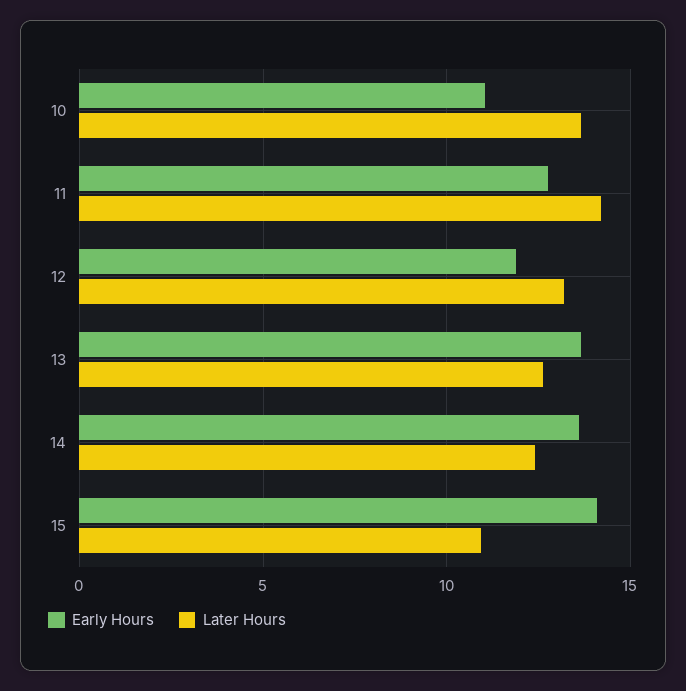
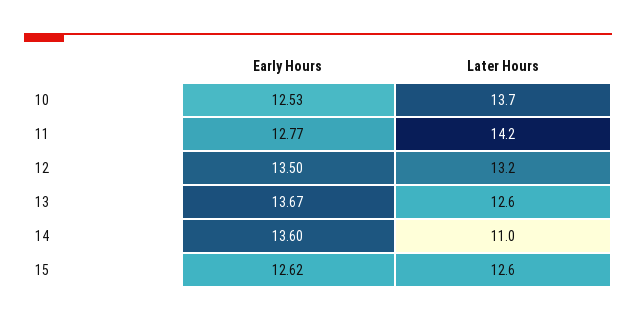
  {
    "Early Hours": {
-     "10": 11,
+     "10": 12.53,
      "11": 12.77,
-     "12": 12,
+     "12": 13.5,
      "13": 13.67,
      "14": 13.6,
-     "15": 14
+     "15": 12.62
    },
    "Later Hours": {
      "10": 13.7,
      "11": 14.2,
      "12": 13.2,
      "13": 12.6,
-     "14": 12.5,
+     "14": 11,
-     "15": 11
+     "15": 12.6
    }
  }

